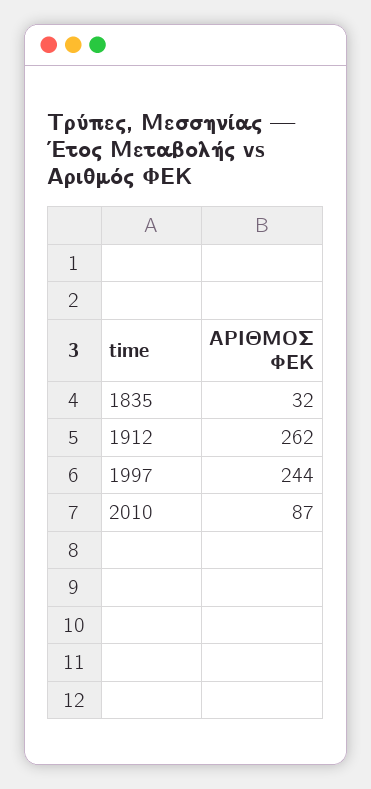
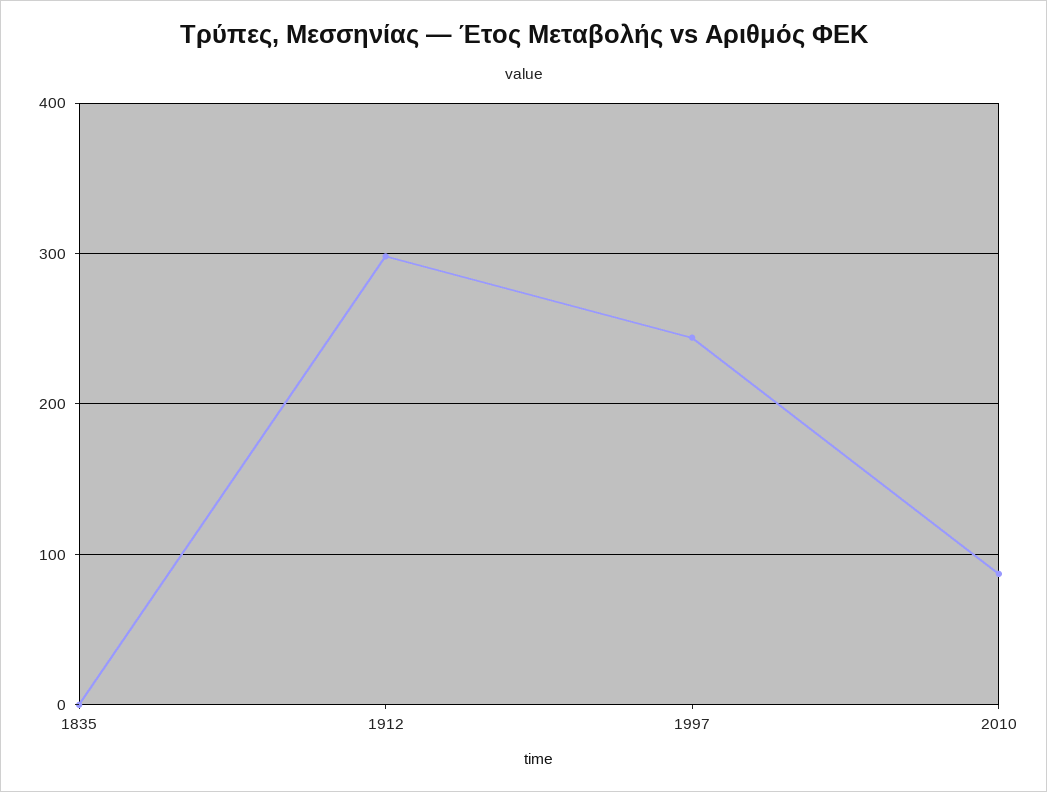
  {
-   "1835": 32,
+   "1835": 0,
-   "1912": 262,
+   "1912": 300,
    "1997": 244,
    "2010": 87
  }

